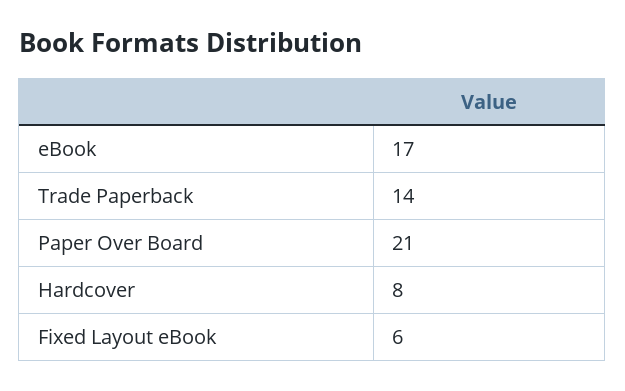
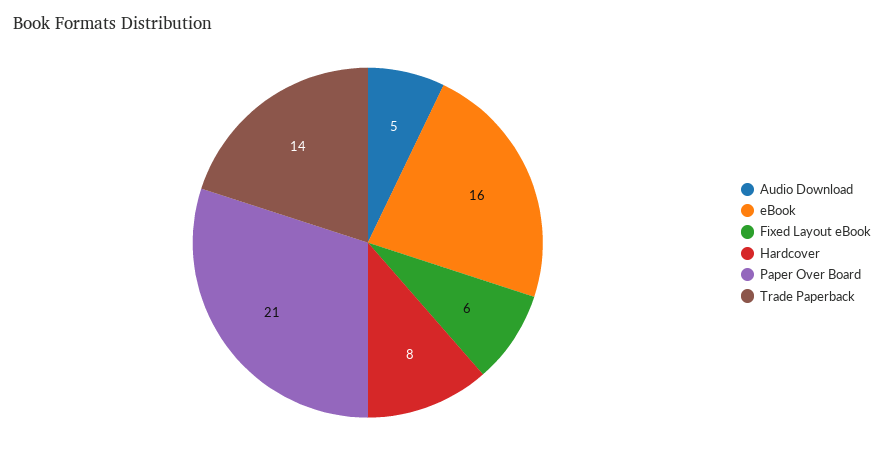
  {
-   "eBook": 17,
+   "eBook": 16,
    "Trade Paperback": 14,
    "Paper Over Board": 21,
    "Hardcover": 8,
-   "Fixed Layout eBook": 6
+   "Fixed Layout eBook": 6,
+   "Audio Download": 5
  }

